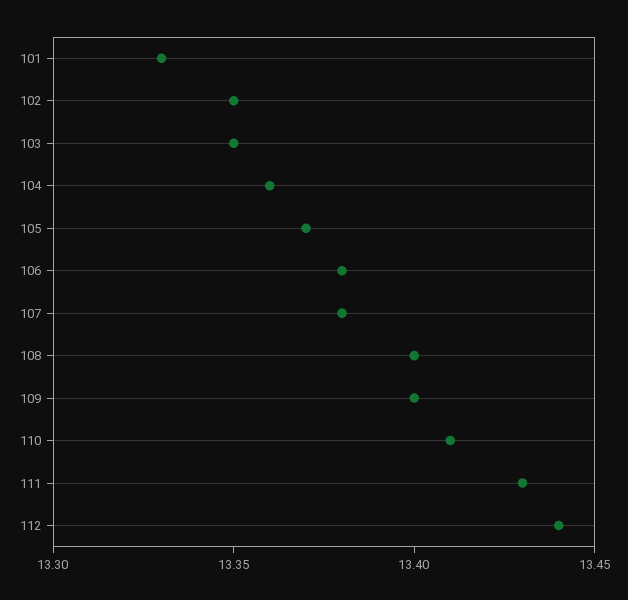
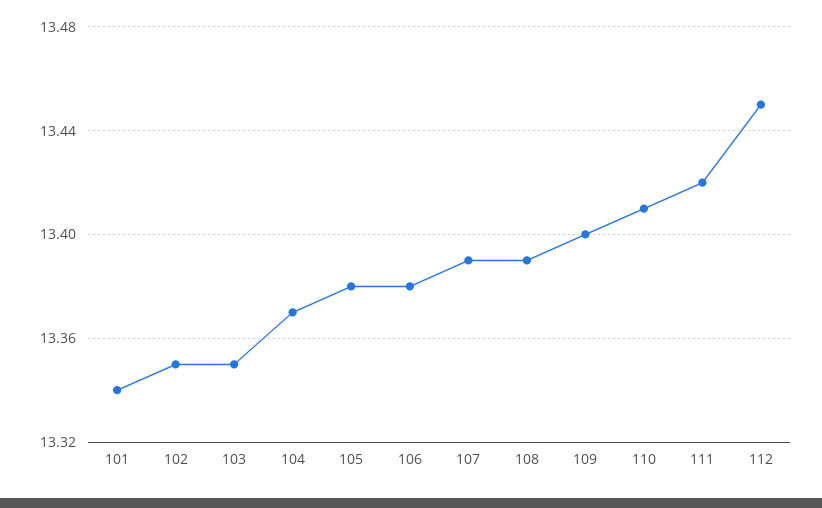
  {
-   "101": 13.33,
+   "101": 13.34,
    "102": 13.35,
    "103": 13.35,
-   "104": 13.36,
+   "104": 13.37,
-   "105": 13.37,
+   "105": 13.38,
    "106": 13.38,
-   "107": 13.38,
+   "107": 13.39,
-   "108": 13.4,
+   "108": 13.39,
    "109": 13.4,
    "110": 13.41,
-   "111": 13.43,
+   "111": 13.42,
-   "112": 13.44
+   "112": 13.45
  }

